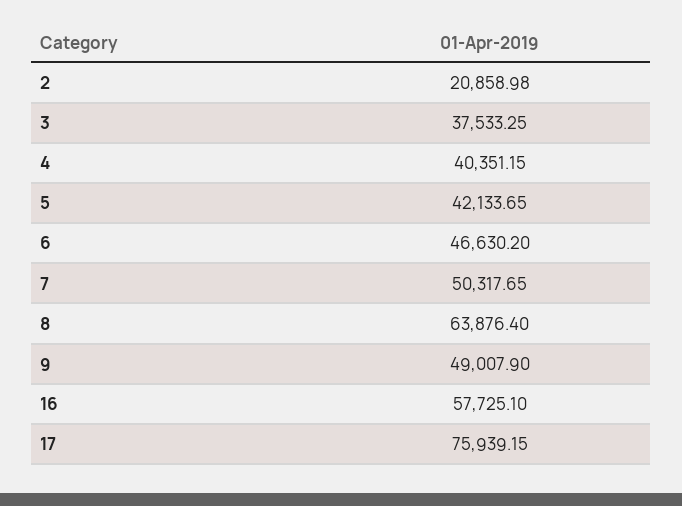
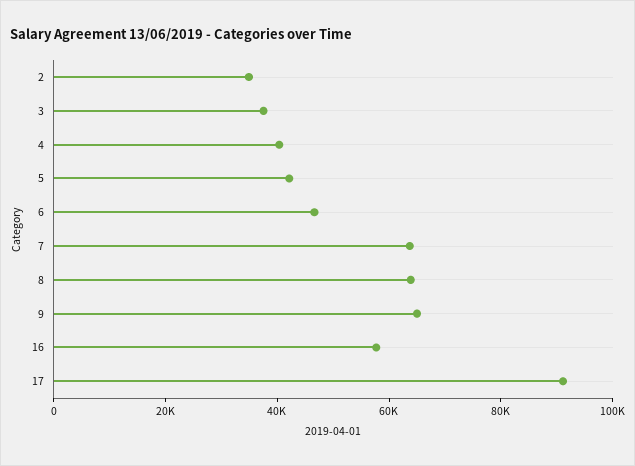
  {
-   "2": 20858.98,
+   "2": 35000,
    "3": 37533.25,
    "4": 40351.15,
    "5": 42133.65,
    "6": 46630.2,
-   "7": 50317.65,
+   "7": 65000,
    "8": 63876.4,
-   "9": 49007.9,
+   "9": 65000,
    "16": 57725.1,
-   "17": 75939.15
+   "17": 90000
  }

